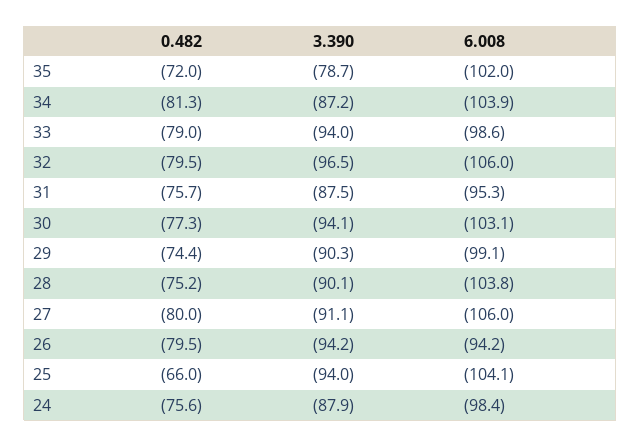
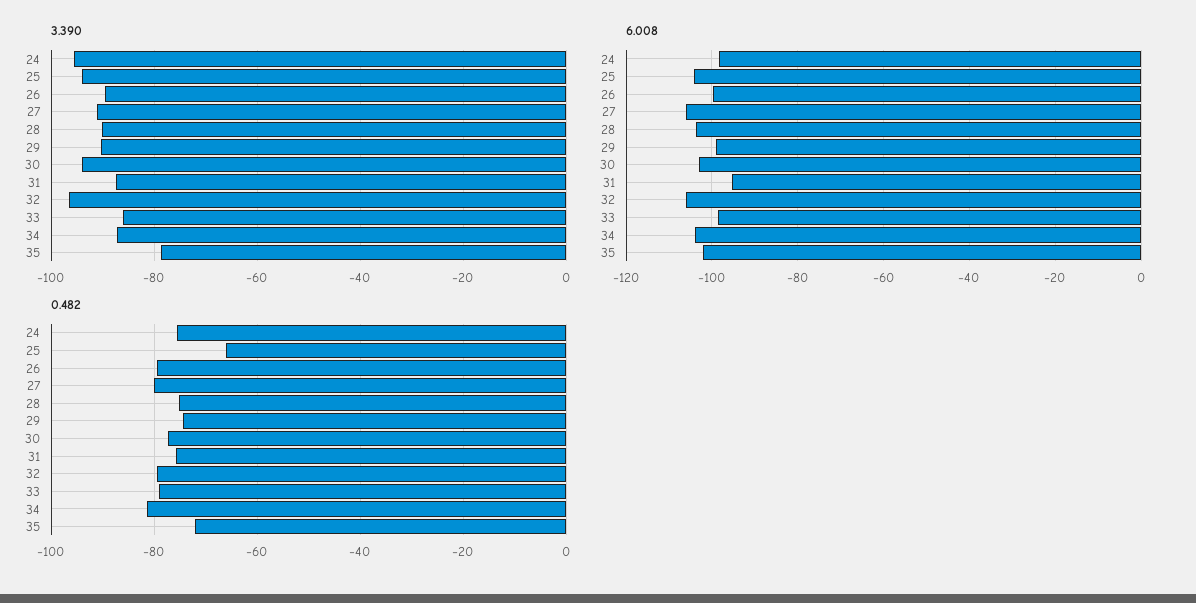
  {
    "0.482": {
      "35": -72,
      "34": -81.3,
      "33": -79,
      "32": -79.5,
      "31": -75.7,
      "30": -77.3,
      "29": -74.4,
      "28": -75.2,
      "27": -80,
      "26": -79.5,
      "25": -66,
      "24": -75.6
    },
    "3.390": {
      "35": -78.7,
      "34": -87.2,
-     "33": -94,
+     "33": -86,
      "32": -96.5,
      "31": -87.5,
      "30": -94.1,
      "29": -90.3,
      "28": -90.1,
      "27": -91.1,
-     "26": -94.2,
+     "26": -90,
      "25": -94,
-     "24": -87.9
+     "24": -96
    },
    "6.008": {
      "35": -102,
      "34": -103.9,
      "33": -98.6,
      "32": -106,
      "31": -95.3,
      "30": -103.1,
      "29": -99.1,
      "28": -103.8,
      "27": -106,
-     "26": -94.2,
+     "26": -100,
      "25": -104.1,
      "24": -98.4
    }
  }

